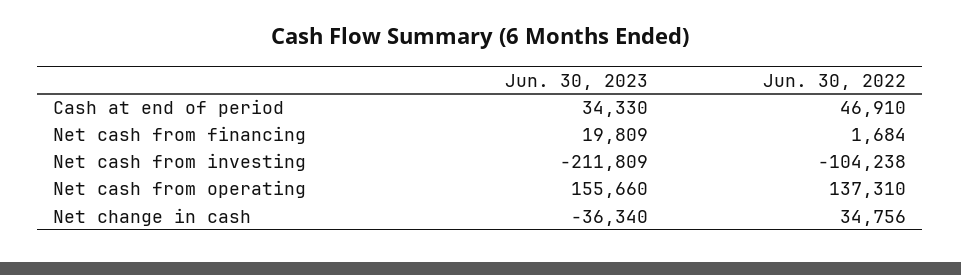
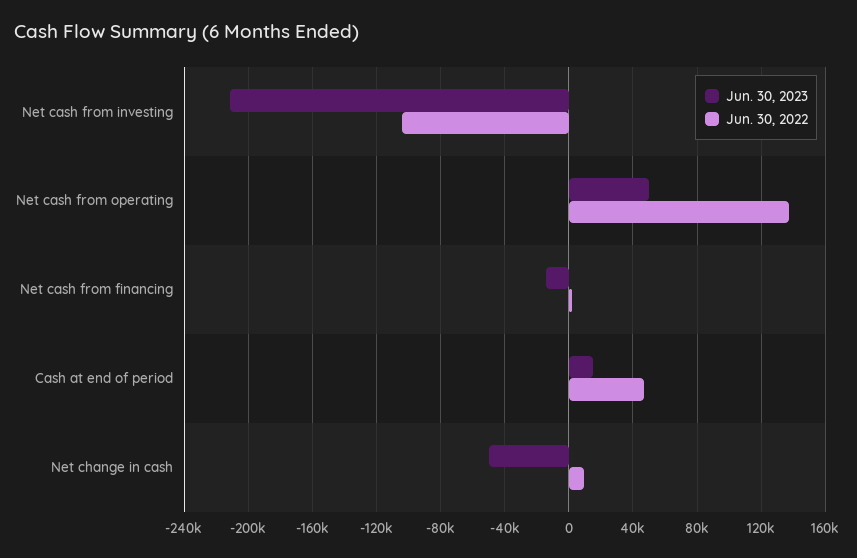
  {
    "Jun. 30, 2023": {
-     "Cash at end of period": 34330,
+     "Cash at end of period": 15000,
-     "Net cash from financing": 19809,
+     "Net cash from financing": -15000,
      "Net cash from investing": -211809,
-     "Net cash from operating": 155660,
+     "Net cash from operating": 50000,
-     "Net change in cash": -36340
+     "Net change in cash": -50000
    },
    "Jun. 30, 2022": {
      "Cash at end of period": 46910,
      "Net cash from financing": 1684,
      "Net cash from investing": -104238,
      "Net cash from operating": 137310,
-     "Net change in cash": 34756
+     "Net change in cash": 10000
    }
  }

